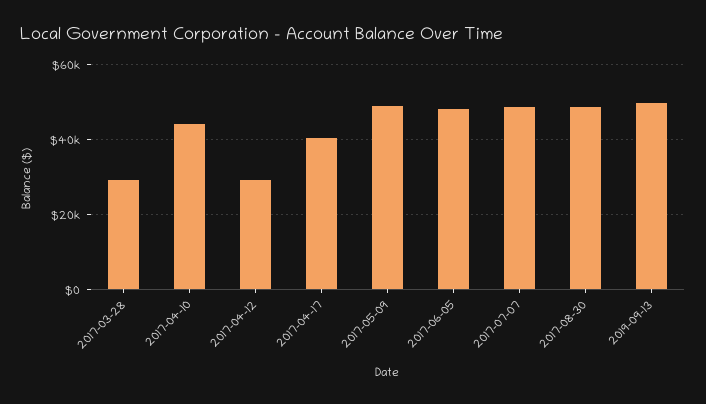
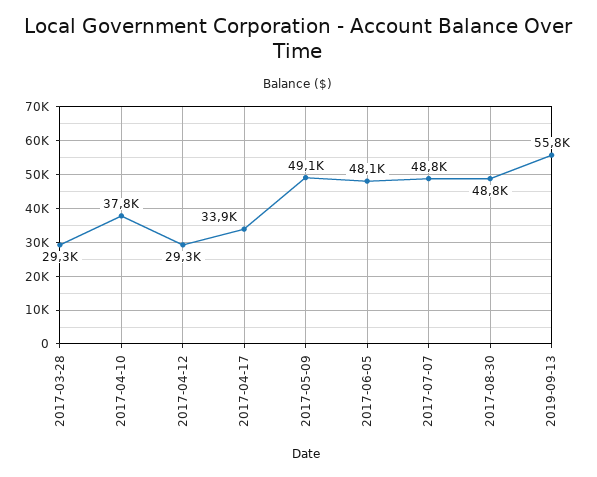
  {
    "2017-03-28": 29300,
-   "2017-04-10": 44000,
+   "2017-04-10": 37800,
    "2017-04-12": 29300,
-   "2017-04-17": 40000,
+   "2017-04-17": 33900,
    "2017-05-09": 49100,
    "2017-06-05": 48100,
    "2017-07-07": 48800,
    "2017-08-30": 48800,
-   "2019-09-13": 50000
+   "2019-09-13": 55800
  }

